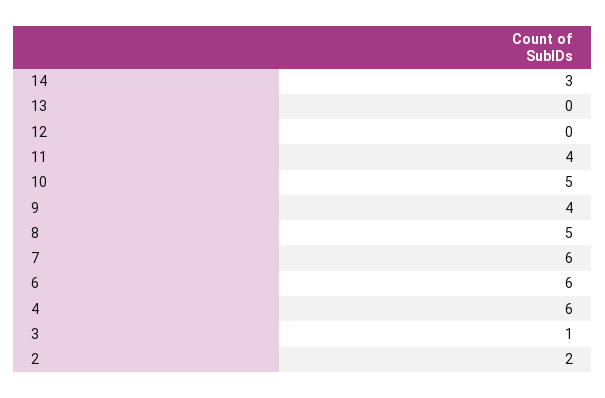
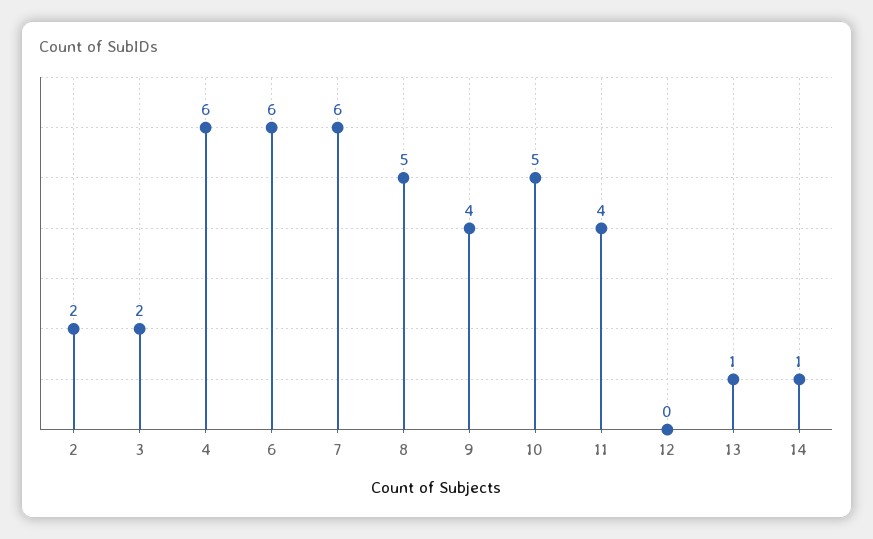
  {
-   "14": 3,
+   "14": 1,
-   "13": 0,
+   "13": 1,
    "12": 0,
    "11": 4,
    "10": 5,
    "9": 4,
    "8": 5,
    "7": 6,
    "6": 6,
    "4": 6,
-   "3": 1,
+   "3": 2,
    "2": 2
  }

